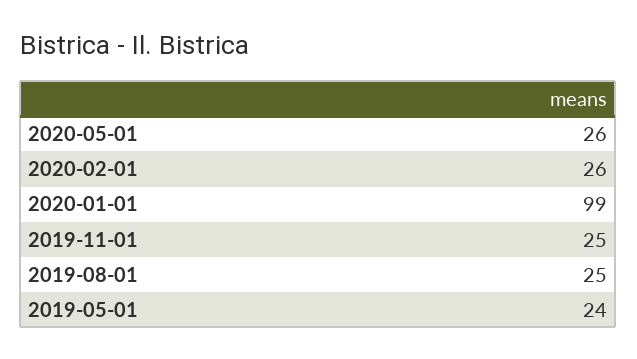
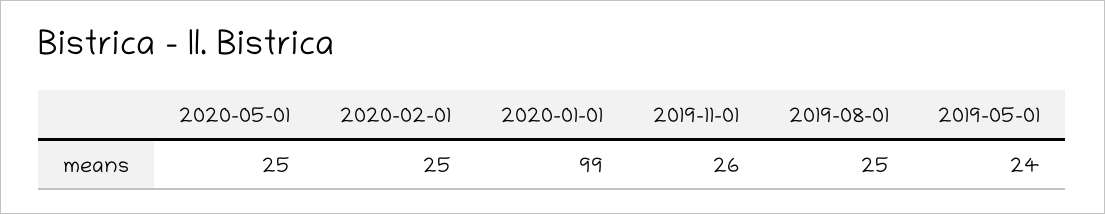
  {
-   "2020-05-01": 26,
+   "2020-05-01": 25,
-   "2020-02-01": 26,
+   "2020-02-01": 25,
    "2020-01-01": 99,
-   "2019-11-01": 25,
+   "2019-11-01": 26,
    "2019-08-01": 25,
    "2019-05-01": 24
  }

